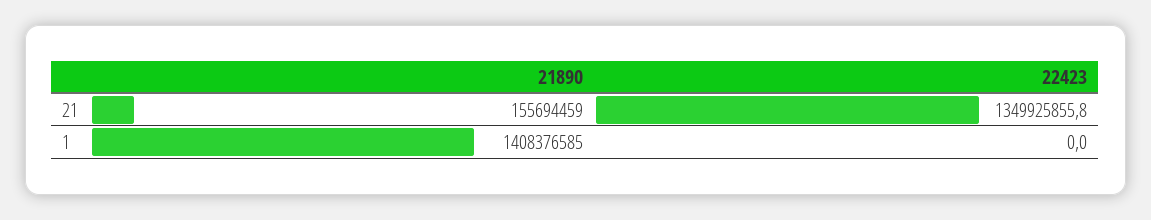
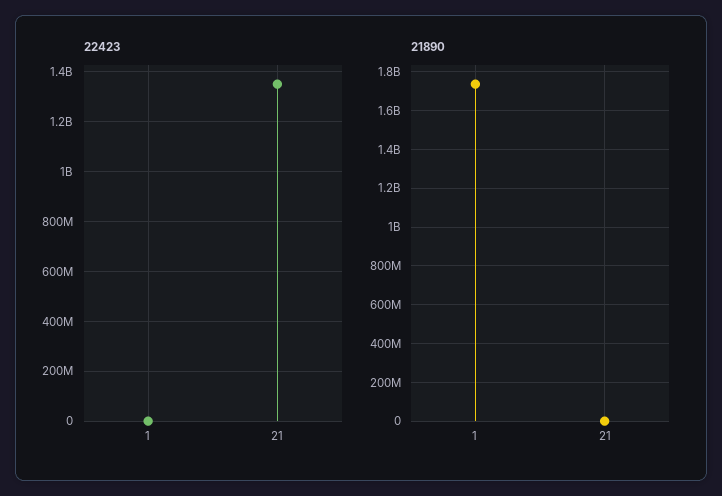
  {
    "21890": {
-     "21": 155694459,
+     "21": 0,
-     "1": 1408376585
+     "1": 1750000000
    },
    "22423": {
      "21": 1349925855.8,
      "1": 0
    }
  }

